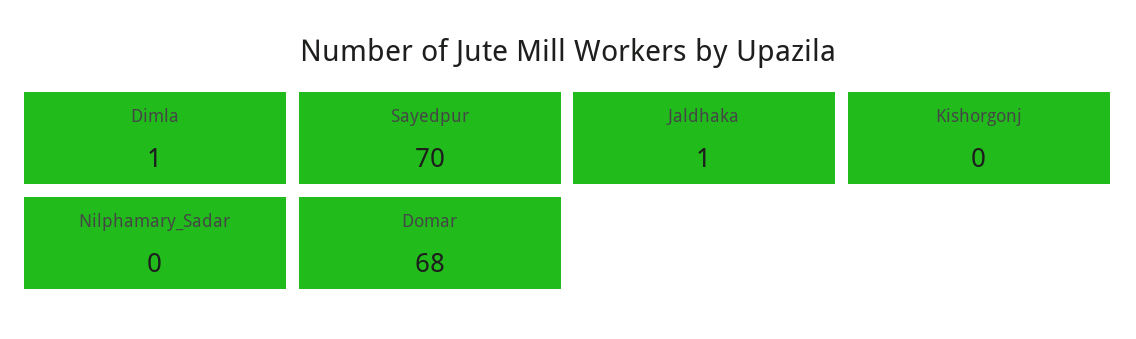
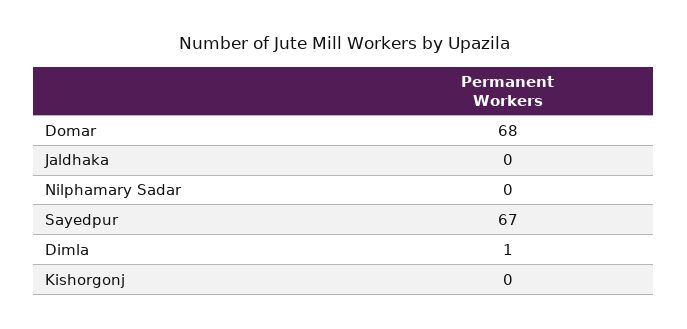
  {
    "Dimla": 1,
-   "Sayedpur": 70,
+   "Sayedpur": 67,
-   "Jaldhaka": 1,
+   "Jaldhaka": 0,
    "Kishorgonj": 0,
    "Nilphamary_Sadar": 0,
    "Domar": 68
  }

